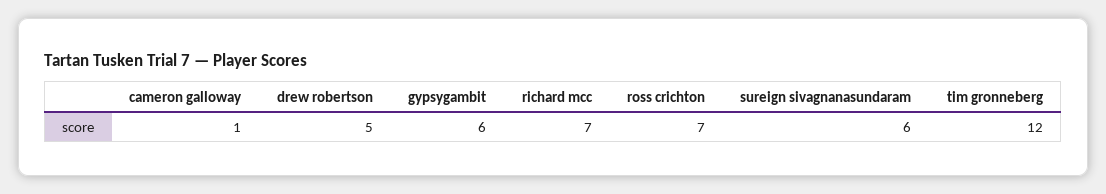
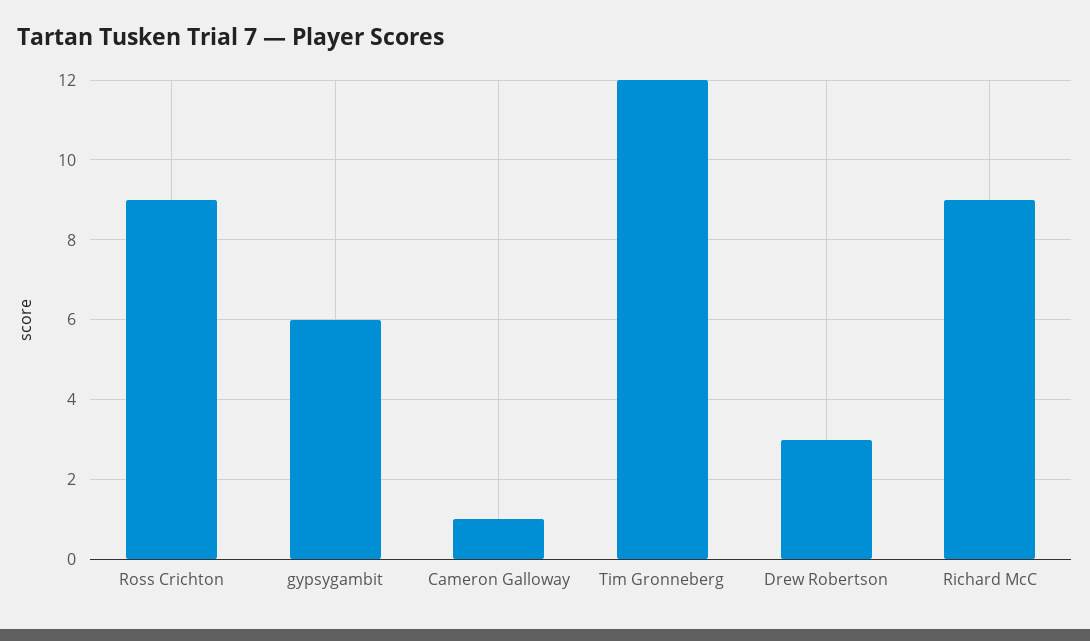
  {
    "cameron galloway": 1,
-   "drew robertson": 5,
+   "drew robertson": 3,
    "gypsygambit": 6,
-   "richard mcc": 7,
+   "richard mcc": 9,
-   "ross crichton": 7,
+   "ross crichton": 9,
-   "sureign sivagnanasundaram": 6,
    "tim gronneberg": 12
  }

